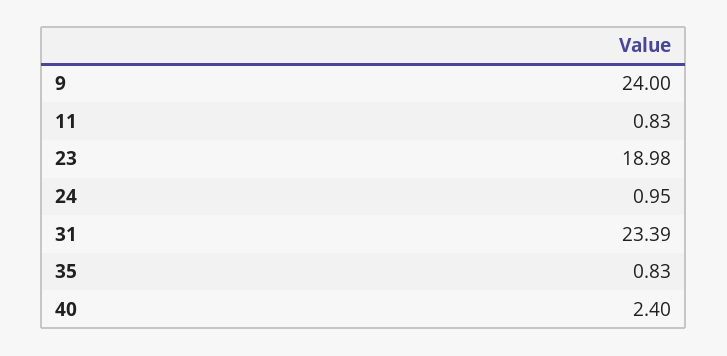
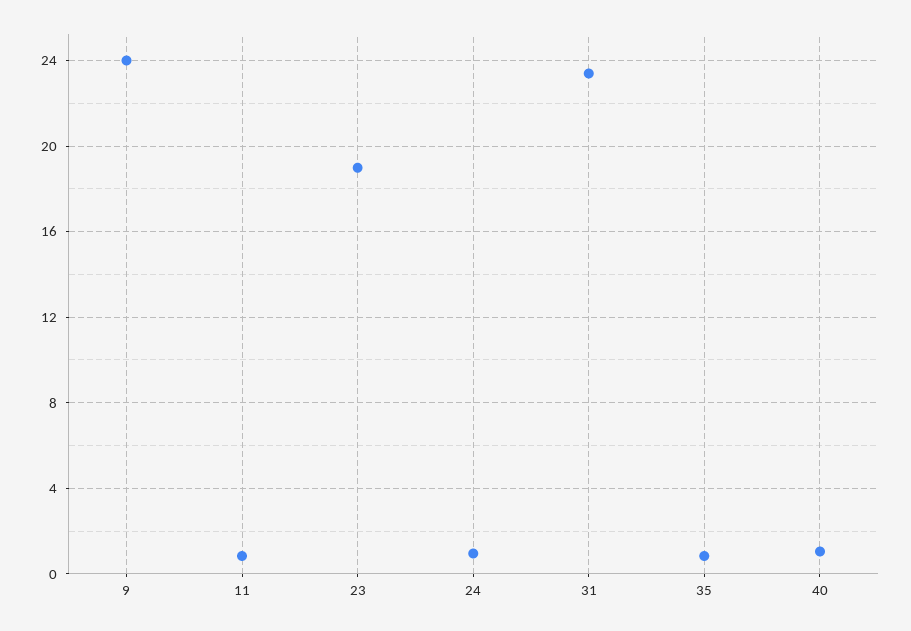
  {
    "9": 24,
    "11": 0.83,
    "23": 18.98,
    "24": 0.95,
    "31": 23.39,
    "35": 0.83,
-   "40": 2.4
+   "40": 1
  }

